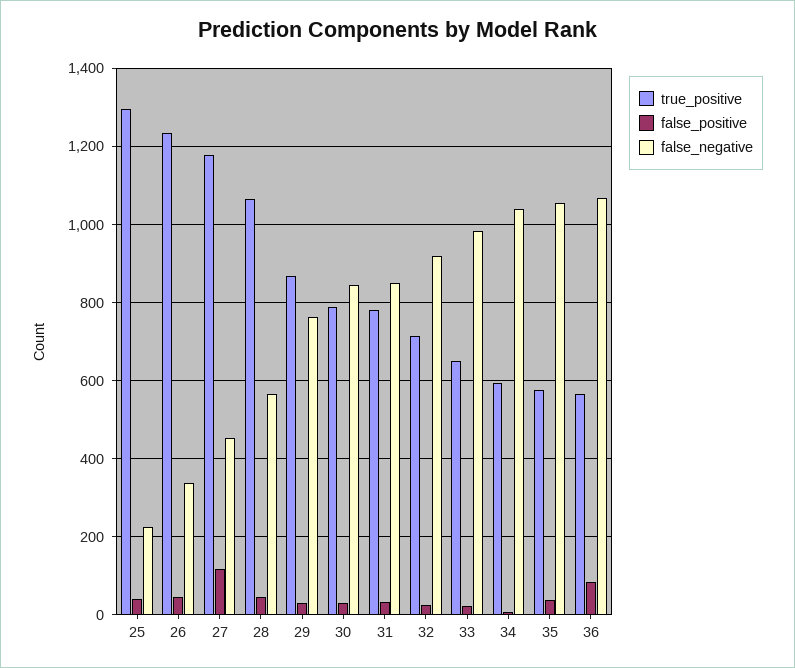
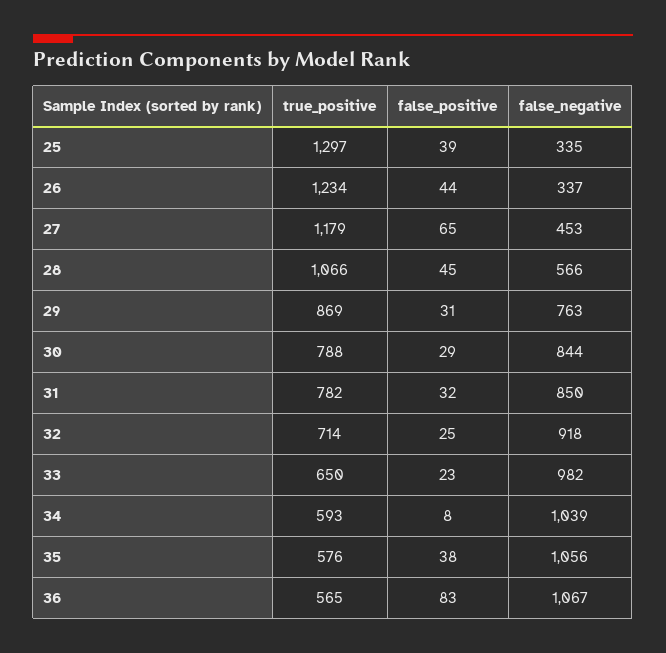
  {
    "true_positive": {
      "25": 1297,
      "26": 1234,
      "27": 1179,
      "28": 1066,
      "29": 869,
      "30": 788,
      "31": 782,
      "32": 714,
      "33": 650,
      "34": 593,
      "35": 576,
      "36": 565
    },
    "false_positive": {
      "25": 39,
      "26": 44,
-     "27": 120,
+     "27": 65,
      "28": 45,
      "29": 31,
      "30": 29,
      "31": 32,
      "32": 25,
      "33": 23,
      "34": 8,
      "35": 38,
      "36": 83
    },
    "false_negative": {
-     "25": 220,
+     "25": 335,
      "26": 337,
      "27": 453,
      "28": 566,
      "29": 763,
      "30": 844,
      "31": 850,
      "32": 918,
      "33": 982,
      "34": 1039,
      "35": 1056,
      "36": 1067
    }
  }

